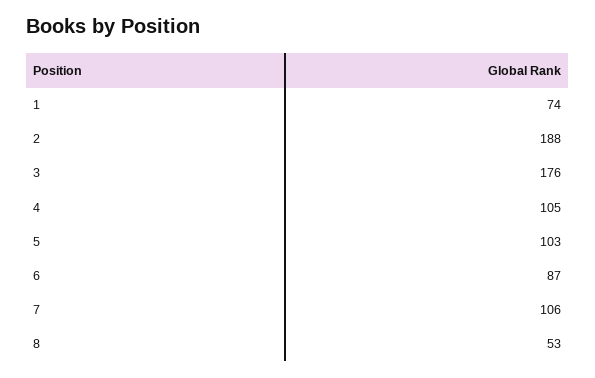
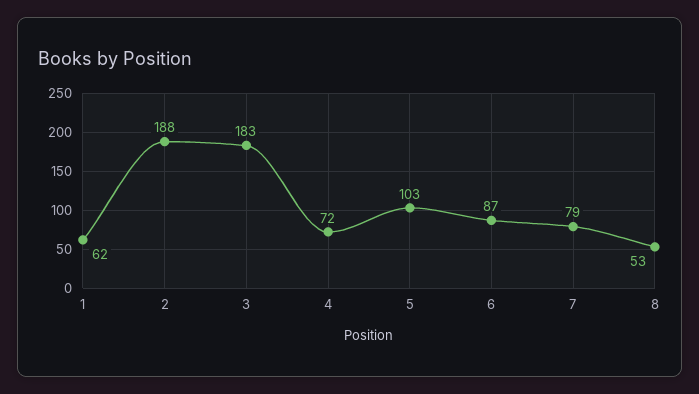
  {
-   "1": 74,
+   "1": 62,
    "2": 188,
-   "3": 176,
+   "3": 183,
-   "4": 105,
+   "4": 72,
    "5": 103,
    "6": 87,
-   "7": 106,
+   "7": 79,
    "8": 53
  }

